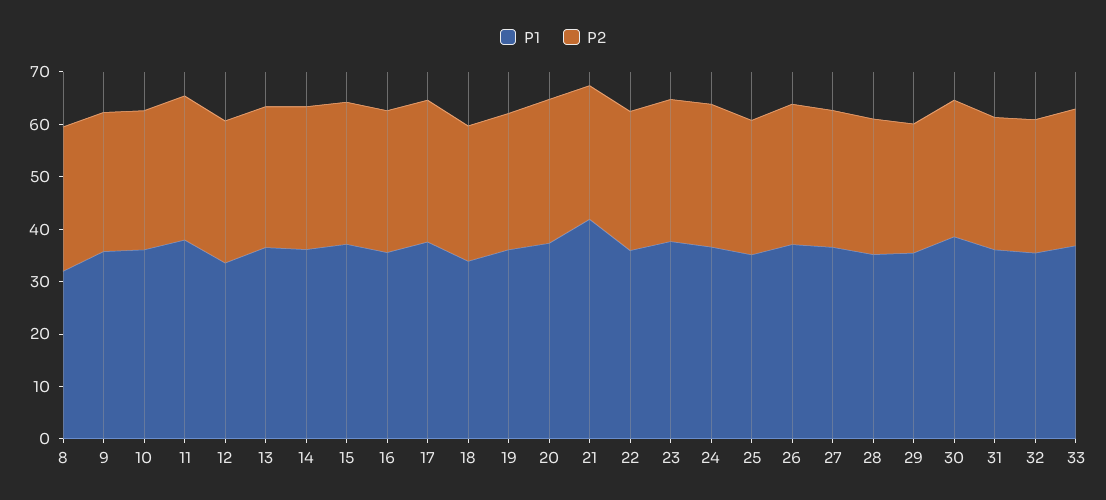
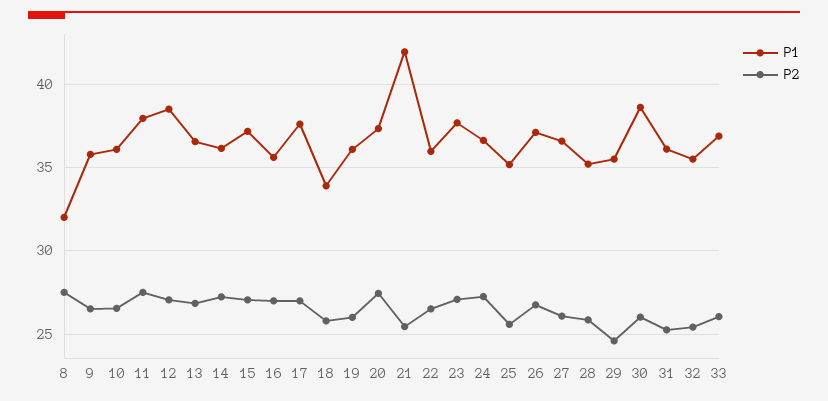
  {
    "P1": {
      "8": 32,
      "9": 36,
      "10": 36,
      "11": 38,
-     "12": 34,
+     "12": 38.5,
      "13": 36.5,
      "14": 36,
      "15": 37,
      "16": 35.5,
      "17": 37.5,
      "18": 34,
      "19": 36,
      "20": 37.5,
      "21": 42,
      "22": 36,
      "23": 37.5,
      "24": 36.5,
      "25": 35,
      "26": 37,
      "27": 36.5,
      "28": 35,
      "29": 35.5,
      "30": 38.5,
      "31": 36,
      "32": 35.5,
      "33": 37
    },
    "P2": {
      "8": 27.5,
      "9": 26.5,
      "10": 26.5,
      "11": 27.5,
      "12": 27,
      "13": 27,
      "14": 27,
      "15": 27,
      "16": 27,
      "17": 27,
      "18": 26,
      "19": 26,
      "20": 27.5,
      "21": 25.5,
      "22": 26.5,
      "23": 27,
      "24": 27.5,
      "25": 25.5,
      "26": 27,
      "27": 26,
      "28": 26,
      "29": 24.5,
      "30": 26,
      "31": 25.5,
      "32": 25.5,
      "33": 26
    }
  }

